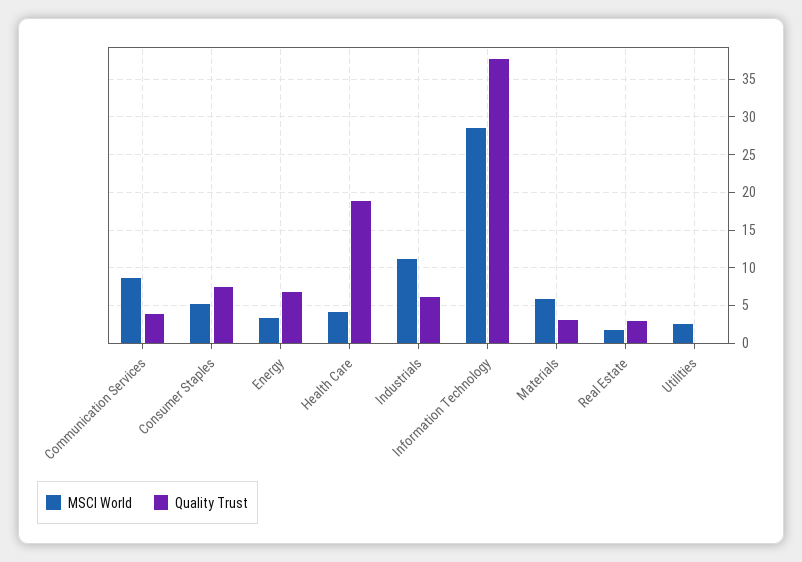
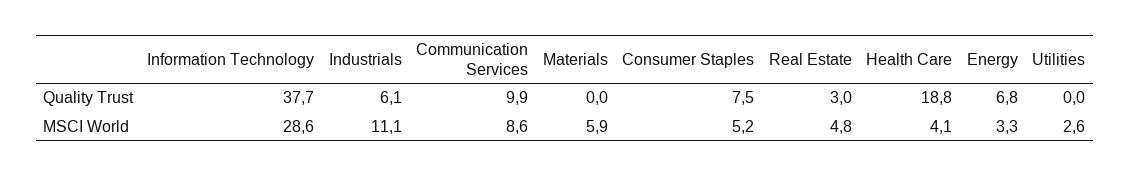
  {
    "MSCI World": {
      "Communication Services": 8.6,
      "Consumer Staples": 5.2,
      "Energy": 3.3,
      "Health Care": 4.1,
      "Industrials": 11.1,
      "Information Technology": 28.6,
      "Materials": 5.9,
-     "Real Estate": 2,
+     "Real Estate": 4.8,
      "Utilities": 2.6
    },
    "Quality Trust": {
-     "Communication Services": 4,
+     "Communication Services": 9.9,
      "Consumer Staples": 7.5,
      "Energy": 6.8,
      "Health Care": 18.8,
      "Industrials": 6.1,
      "Information Technology": 37.7,
-     "Materials": 3,
+     "Materials": 0,
      "Real Estate": 3,
      "Utilities": 0
    }
  }

